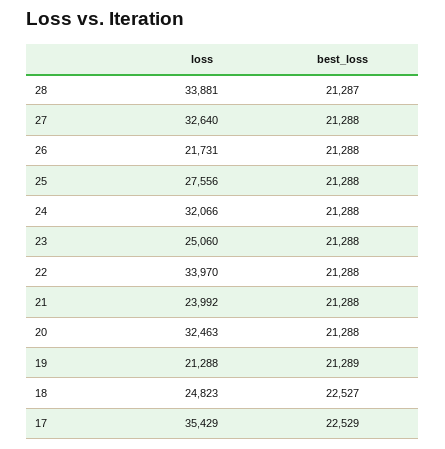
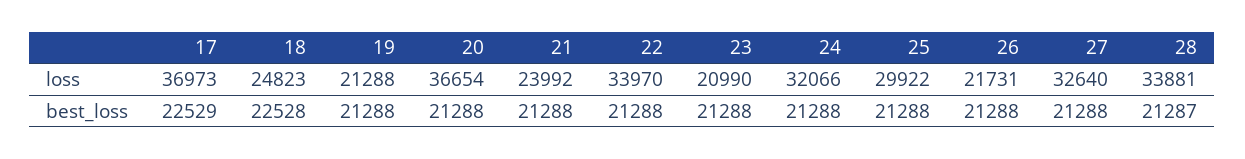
  {
    "loss": {
      "28": 33881,
      "27": 32640,
      "26": 21731,
-     "25": 27556,
+     "25": 29922,
      "24": 32066,
-     "23": 25060,
+     "23": 20990,
      "22": 33970,
      "21": 23992,
-     "20": 32463,
+     "20": 36654,
      "19": 21288,
      "18": 24823,
-     "17": 35429
+     "17": 36973
    },
    "best_loss": {
      "28": 21287,
      "27": 21288,
      "26": 21288,
      "25": 21288,
      "24": 21288,
      "23": 21288,
      "22": 21288,
      "21": 21288,
      "20": 21288,
-     "19": 21289,
+     "19": 21288,
-     "18": 22527,
+     "18": 22528,
      "17": 22529
    }
  }

